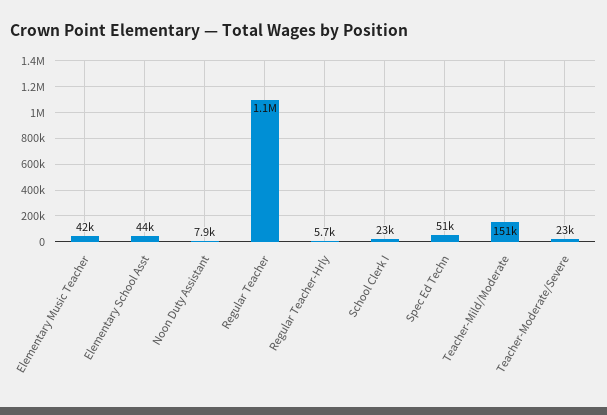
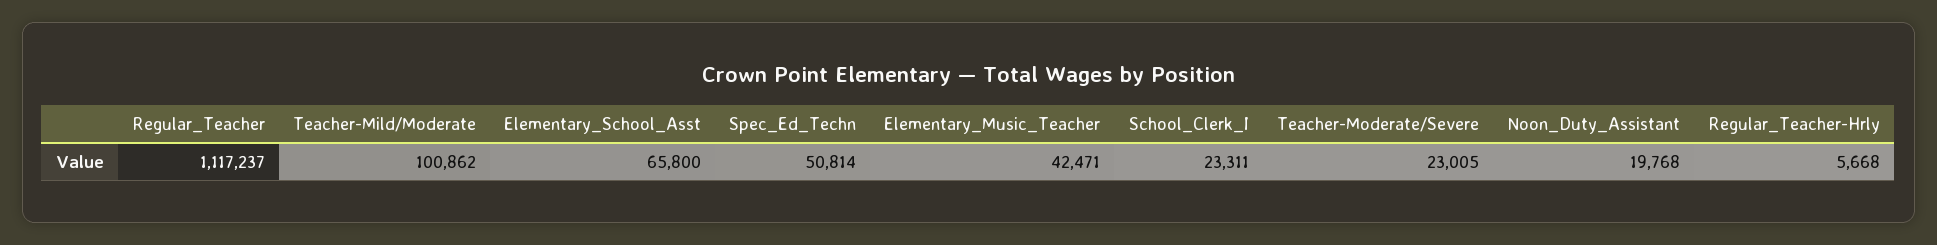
  {
    "Elementary Music Teacher": 42471,
-   "Elementary School Asst": 44000,
+   "Elementary School Asst": 65800,
-   "Noon Duty Assistant": 7900,
+   "Noon Duty Assistant": 19768,
    "Regular Teacher": 1117237,
    "Regular Teacher-Hrly": 5668,
    "School Clerk I": 23311,
    "Spec Ed Techn": 50814,
-   "Teacher-Mild/Moderate": 151000,
+   "Teacher-Mild/Moderate": 100862,
    "Teacher-Moderate/Severe": 23005
  }

